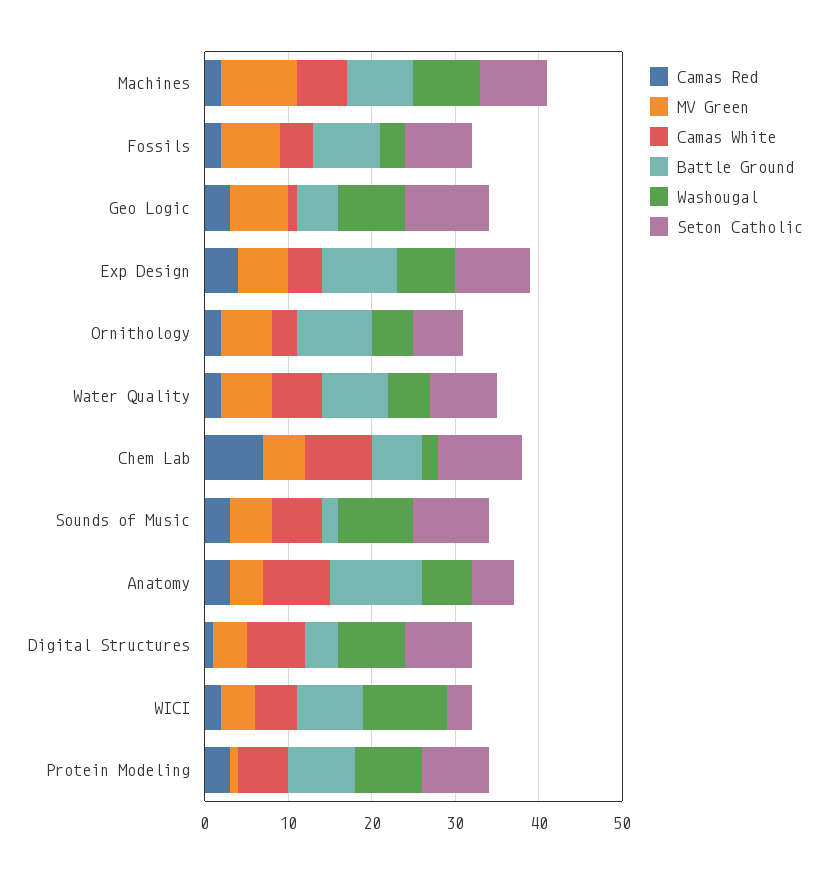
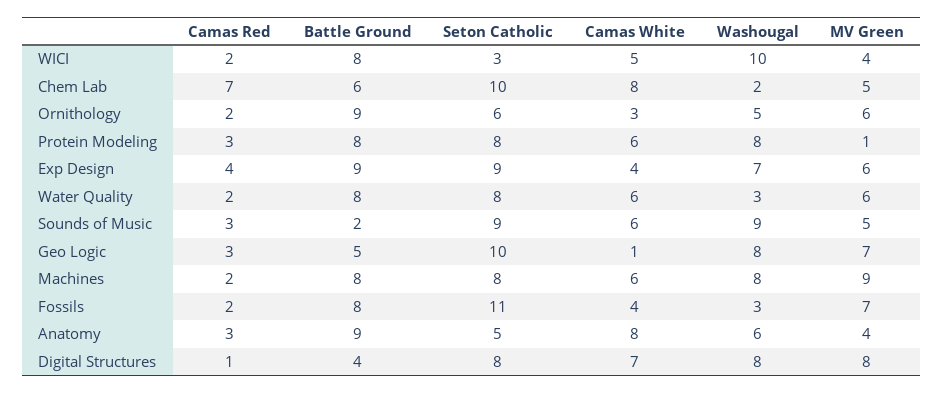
  {
    "Camas Red": {
      "Machines": 2,
      "Fossils": 2,
      "Geo Logic": 3,
      "Exp Design": 4,
      "Ornithology": 2,
      "Water Quality": 2,
      "Chem Lab": 7,
      "Sounds of Music": 3,
      "Anatomy": 3,
      "Digital Structures": 1,
      "WICI": 2,
      "Protein Modeling": 3
    },
    "MV Green": {
      "Machines": 9,
      "Fossils": 7,
      "Geo Logic": 7,
      "Exp Design": 6,
      "Ornithology": 6,
      "Water Quality": 6,
      "Chem Lab": 5,
      "Sounds of Music": 5,
      "Anatomy": 4,
-     "Digital Structures": 4,
+     "Digital Structures": 8,
      "WICI": 4,
      "Protein Modeling": 1
    },
    "Camas White": {
      "Machines": 6,
      "Fossils": 4,
      "Geo Logic": 1,
      "Exp Design": 4,
      "Ornithology": 3,
      "Water Quality": 6,
      "Chem Lab": 8,
      "Sounds of Music": 6,
      "Anatomy": 8,
      "Digital Structures": 7,
      "WICI": 5,
      "Protein Modeling": 6
    },
    "Battle Ground": {
      "Machines": 8,
      "Fossils": 8,
      "Geo Logic": 5,
      "Exp Design": 9,
      "Ornithology": 9,
      "Water Quality": 8,
      "Chem Lab": 6,
      "Sounds of Music": 2,
-     "Anatomy": 11,
+     "Anatomy": 9,
      "Digital Structures": 4,
      "WICI": 8,
      "Protein Modeling": 8
    },
    "Washougal": {
      "Machines": 8,
      "Fossils": 3,
      "Geo Logic": 8,
      "Exp Design": 7,
      "Ornithology": 5,
-     "Water Quality": 5,
+     "Water Quality": 3,
      "Chem Lab": 2,
      "Sounds of Music": 9,
      "Anatomy": 6,
      "Digital Structures": 8,
      "WICI": 10,
      "Protein Modeling": 8
    },
    "Seton Catholic": {
      "Machines": 8,
-     "Fossils": 8,
+     "Fossils": 11,
      "Geo Logic": 10,
      "Exp Design": 9,
      "Ornithology": 6,
      "Water Quality": 8,
      "Chem Lab": 10,
      "Sounds of Music": 9,
      "Anatomy": 5,
      "Digital Structures": 8,
      "WICI": 3,
      "Protein Modeling": 8
    }
  }

